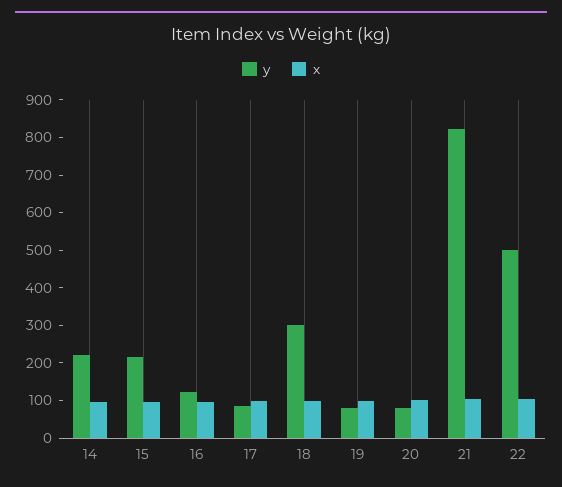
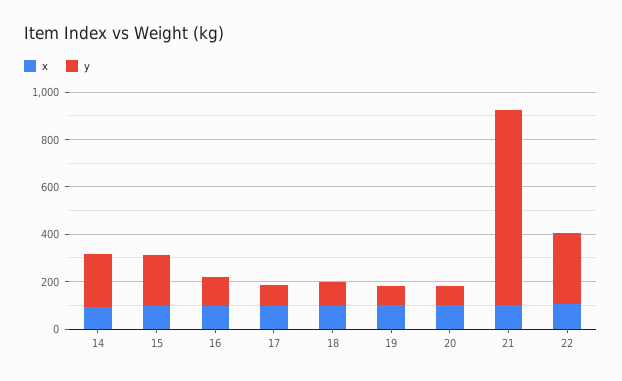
  {
    "y": {
      "14": 225,
      "15": 225,
      "16": 125,
      "17": 75,
-     "18": 300,
+     "18": 100,
      "19": 75,
      "20": 75,
      "21": 825,
-     "22": 500
+     "22": 300
    },
    "x": {
      "14": 100,
      "15": 100,
      "16": 100,
      "17": 100,
      "18": 100,
      "19": 100,
      "20": 100,
      "21": 100,
      "22": 100
    }
  }

